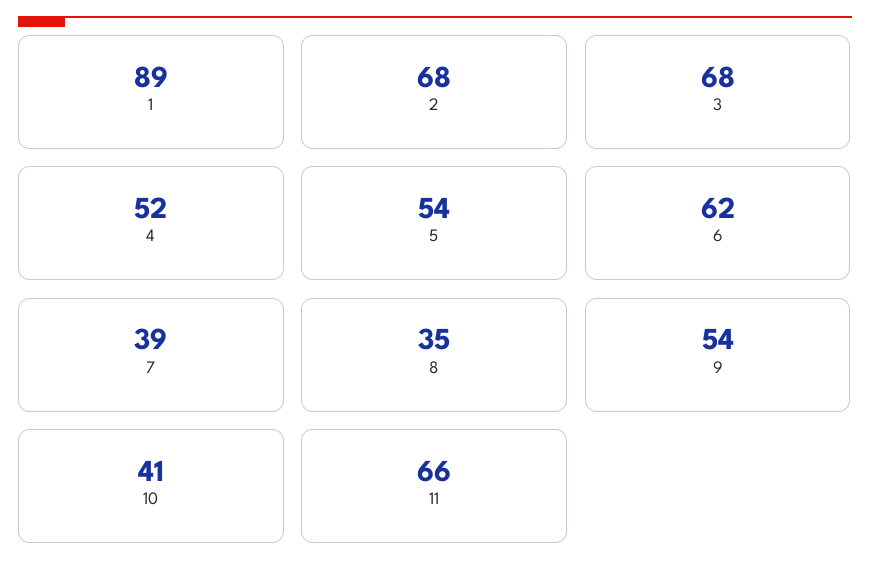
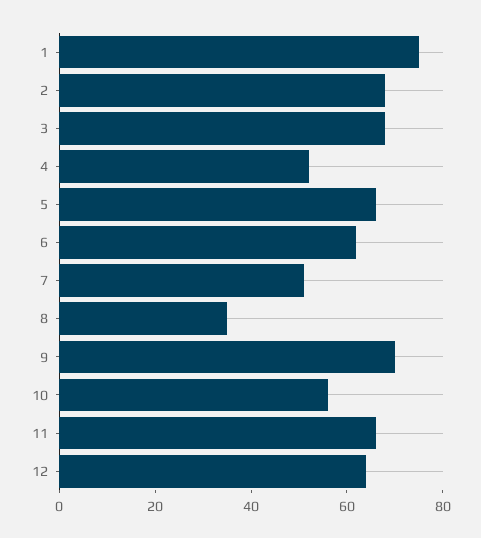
  {
-   "1": 89,
+   "1": 75,
    "2": 68,
    "3": 68,
    "4": 52,
-   "5": 54,
+   "5": 65,
    "6": 62,
-   "7": 39,
+   "7": 50,
    "8": 35,
-   "9": 54,
+   "9": 70,
-   "10": 41,
+   "10": 55,
-   "11": 66
+   "11": 66,
+   "12": 65
  }

